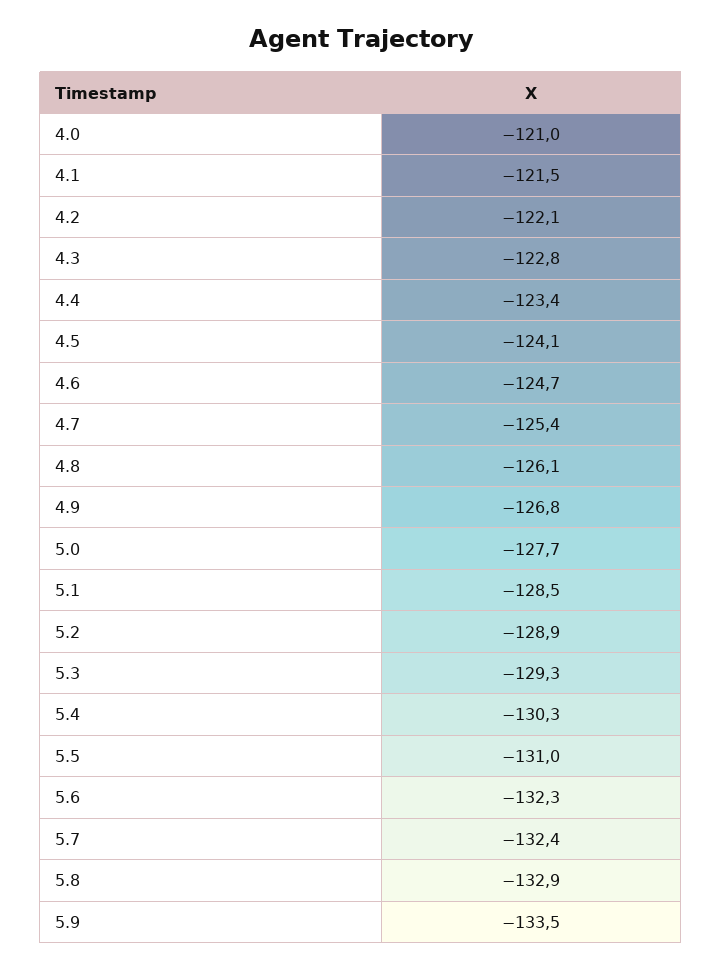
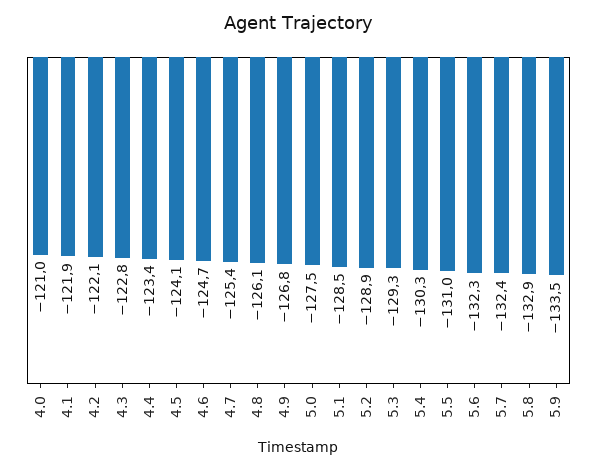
  {
    "4.0": -121,
-   "4.1": -121.5,
+   "4.1": -121.9,
    "4.2": -122.1,
    "4.3": -122.8,
    "4.4": -123.4,
    "4.5": -124.1,
    "4.6": -124.7,
    "4.7": -125.4,
    "4.8": -126.1,
    "4.9": -126.8,
-   "5.0": -127.7,
+   "5.0": -127.5,
    "5.1": -128.5,
    "5.2": -128.9,
    "5.3": -129.3,
    "5.4": -130.3,
    "5.5": -131,
    "5.6": -132.3,
    "5.7": -132.4,
    "5.8": -132.9,
    "5.9": -133.5
  }

